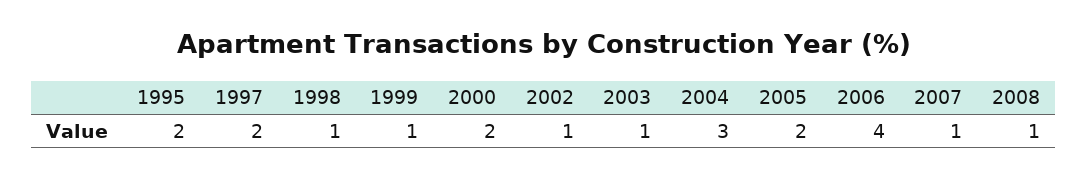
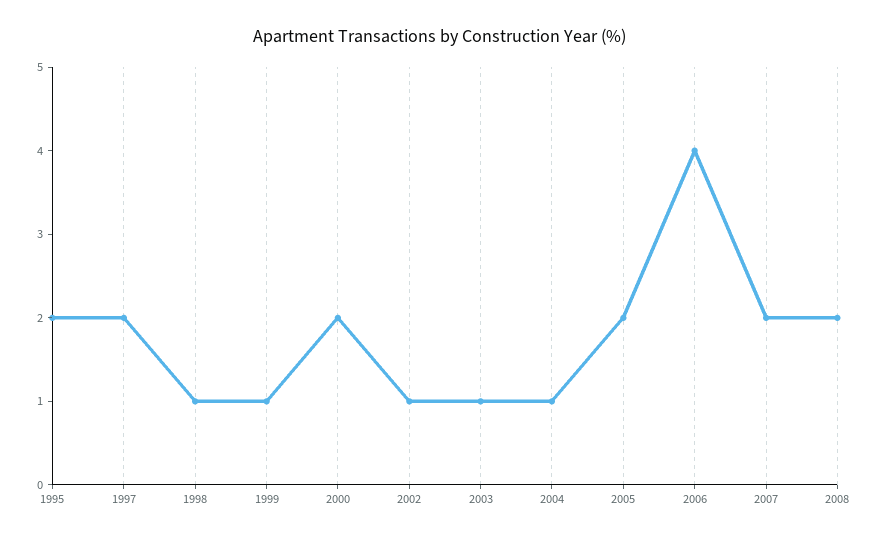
  {
    "1995": 2,
    "1997": 2,
    "1998": 1,
    "1999": 1,
    "2000": 2,
    "2002": 1,
    "2003": 1,
-   "2004": 3,
+   "2004": 1,
    "2005": 2,
    "2006": 4,
-   "2007": 1,
+   "2007": 2,
-   "2008": 1
+   "2008": 2
  }

